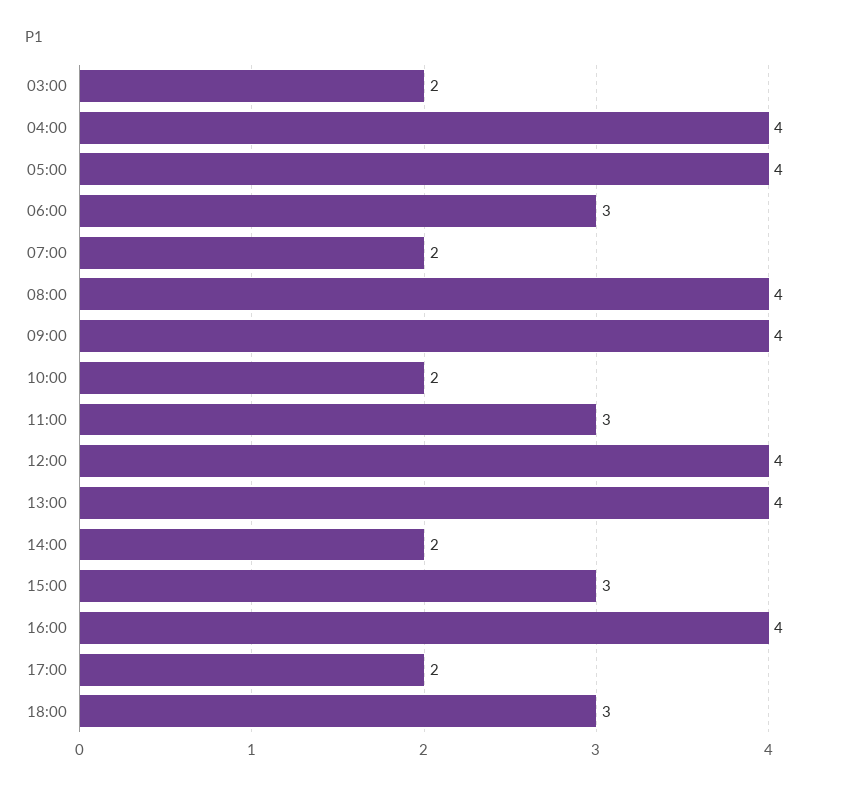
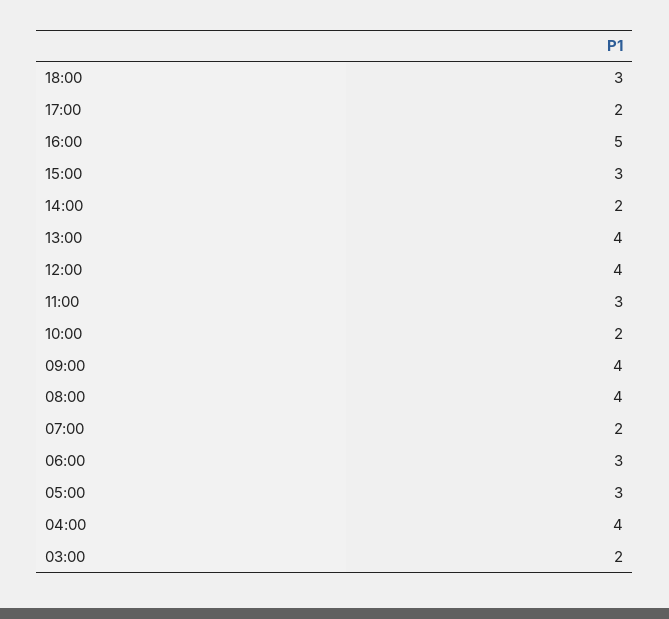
  {
    "03:00": 2,
    "04:00": 4,
-   "05:00": 4,
+   "05:00": 3,
    "06:00": 3,
    "07:00": 2,
    "08:00": 4,
    "09:00": 4,
    "10:00": 2,
    "11:00": 3,
    "12:00": 4,
    "13:00": 4,
    "14:00": 2,
    "15:00": 3,
-   "16:00": 4,
+   "16:00": 5,
    "17:00": 2,
    "18:00": 3
  }

